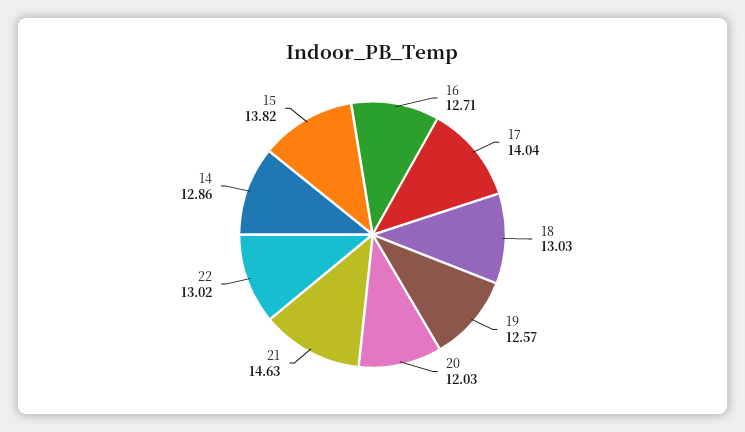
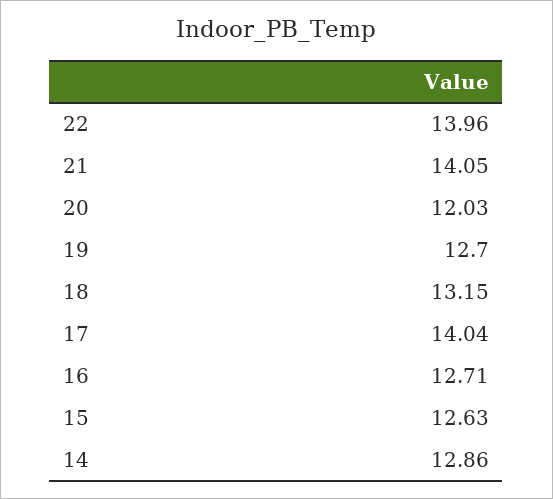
  {
    "16": 12.71,
    "17": 14.04,
-   "18": 13.03,
+   "18": 13.15,
-   "19": 12.57,
+   "19": 12.7,
    "20": 12.03,
-   "21": 14.63,
+   "21": 14.05,
-   "22": 13.02,
+   "22": 13.96,
    "14": 12.86,
-   "15": 13.82
+   "15": 12.63
  }

